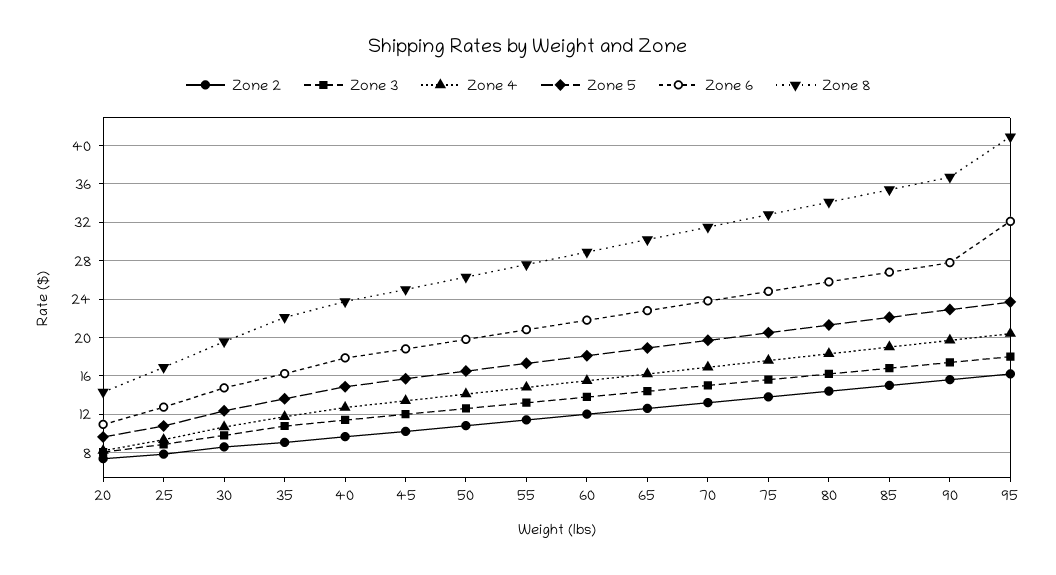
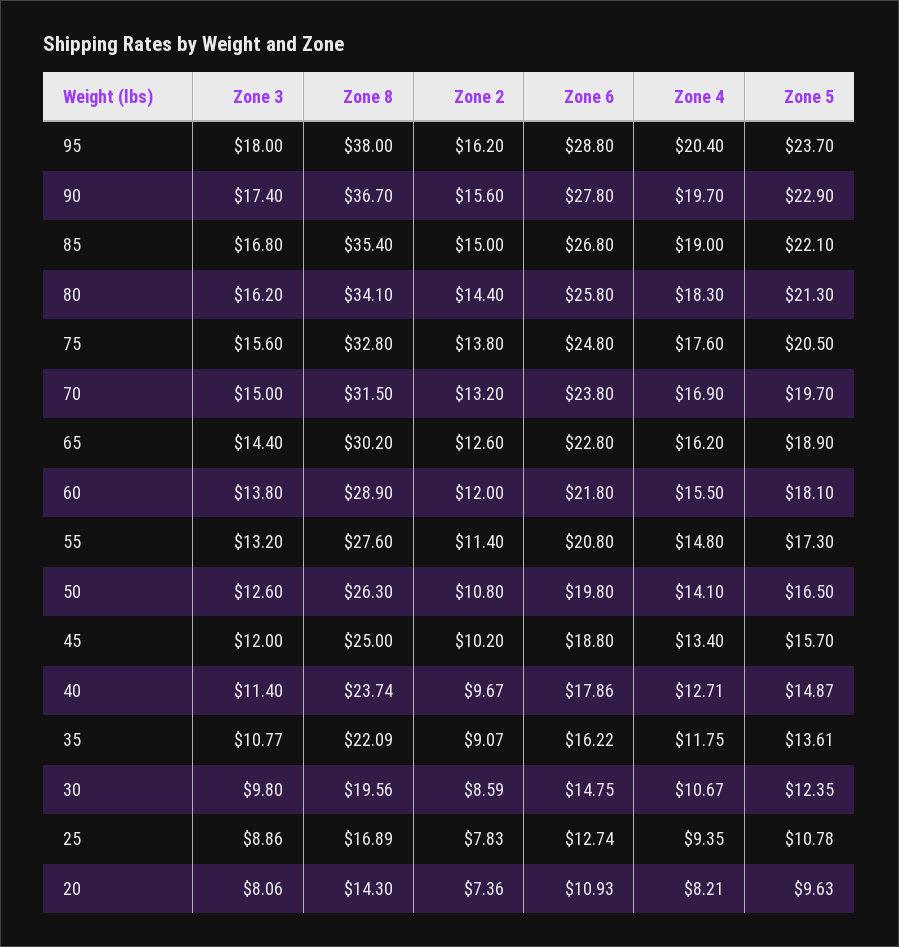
  {
    "Zone 2": {
      "20": 7.36,
      "25": 7.83,
      "30": 8.59,
      "35": 9.07,
      "40": 9.67,
      "45": 10.2,
      "50": 10.8,
      "55": 11.4,
      "60": 12,
      "65": 12.6,
      "70": 13.2,
      "75": 13.8,
      "80": 14.4,
      "85": 15,
      "90": 15.6,
      "95": 16.2
    },
    "Zone 3": {
      "20": 8.06,
      "25": 8.86,
      "30": 9.8,
      "35": 10.77,
      "40": 11.4,
      "45": 12,
      "50": 12.6,
      "55": 13.2,
      "60": 13.8,
      "65": 14.4,
      "70": 15,
      "75": 15.6,
      "80": 16.2,
      "85": 16.8,
      "90": 17.4,
      "95": 18
    },
    "Zone 4": {
      "20": 8.21,
      "25": 9.35,
      "30": 10.67,
      "35": 11.75,
      "40": 12.71,
      "45": 13.4,
      "50": 14.1,
      "55": 14.8,
      "60": 15.5,
      "65": 16.2,
      "70": 16.9,
      "75": 17.6,
      "80": 18.3,
      "85": 19,
      "90": 19.7,
      "95": 20.4
    },
    "Zone 5": {
      "20": 9.63,
      "25": 10.78,
      "30": 12.35,
      "35": 13.61,
      "40": 14.87,
      "45": 15.7,
      "50": 16.5,
      "55": 17.3,
      "60": 18.1,
      "65": 18.9,
      "70": 19.7,
      "75": 20.5,
      "80": 21.3,
      "85": 22.1,
      "90": 22.9,
      "95": 23.7
    },
    "Zone 6": {
      "20": 10.93,
      "25": 12.74,
      "30": 14.75,
      "35": 16.22,
      "40": 17.86,
      "45": 18.8,
      "50": 19.8,
      "55": 20.8,
      "60": 21.8,
      "65": 22.8,
      "70": 23.8,
      "75": 24.8,
      "80": 25.8,
      "85": 26.8,
      "90": 27.8,
-     "95": 32
+     "95": 28.8
    },
    "Zone 8": {
      "20": 14.3,
      "25": 16.89,
      "30": 19.56,
      "35": 22.09,
      "40": 23.74,
      "45": 25,
      "50": 26.3,
      "55": 27.6,
      "60": 28.9,
      "65": 30.2,
      "70": 31.5,
      "75": 32.8,
      "80": 34.1,
      "85": 35.4,
      "90": 36.7,
-     "95": 41
+     "95": 38
    }
  }

